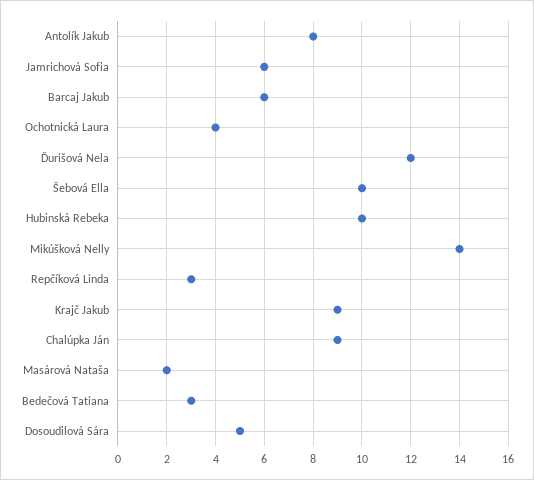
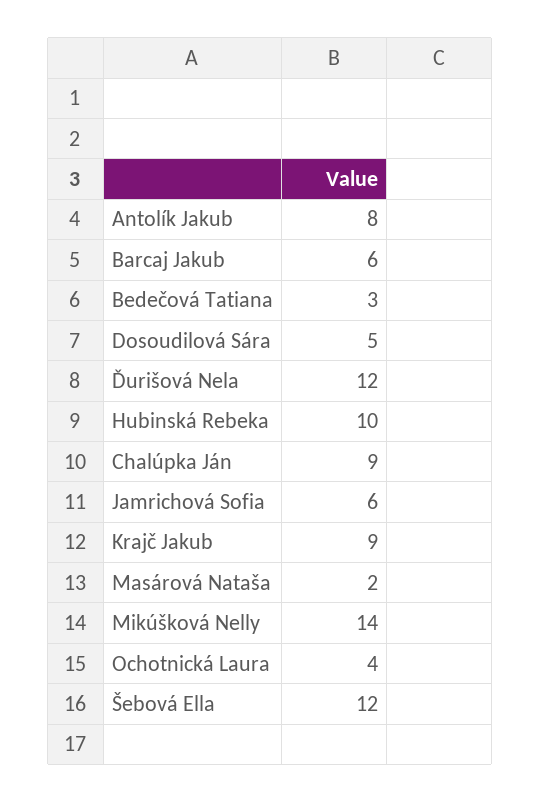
  {
    "Antolík Jakub": 8,
    "Jamrichová Sofia": 6,
    "Barcaj Jakub": 6,
    "Ochotnická Laura": 4,
    "Ďurišová Nela": 12,
-   "Šebová Ella": 10,
+   "Šebová Ella": 12,
    "Hubinská Rebeka": 10,
    "Mikúšková Nelly": 14,
-   "Repčíková Linda": 3,
    "Krajč Jakub": 9,
    "Chalúpka Ján": 9,
    "Masárová Nataša": 2,
    "Bedečová Tatiana": 3,
    "Dosoudilová Sára": 5
  }

